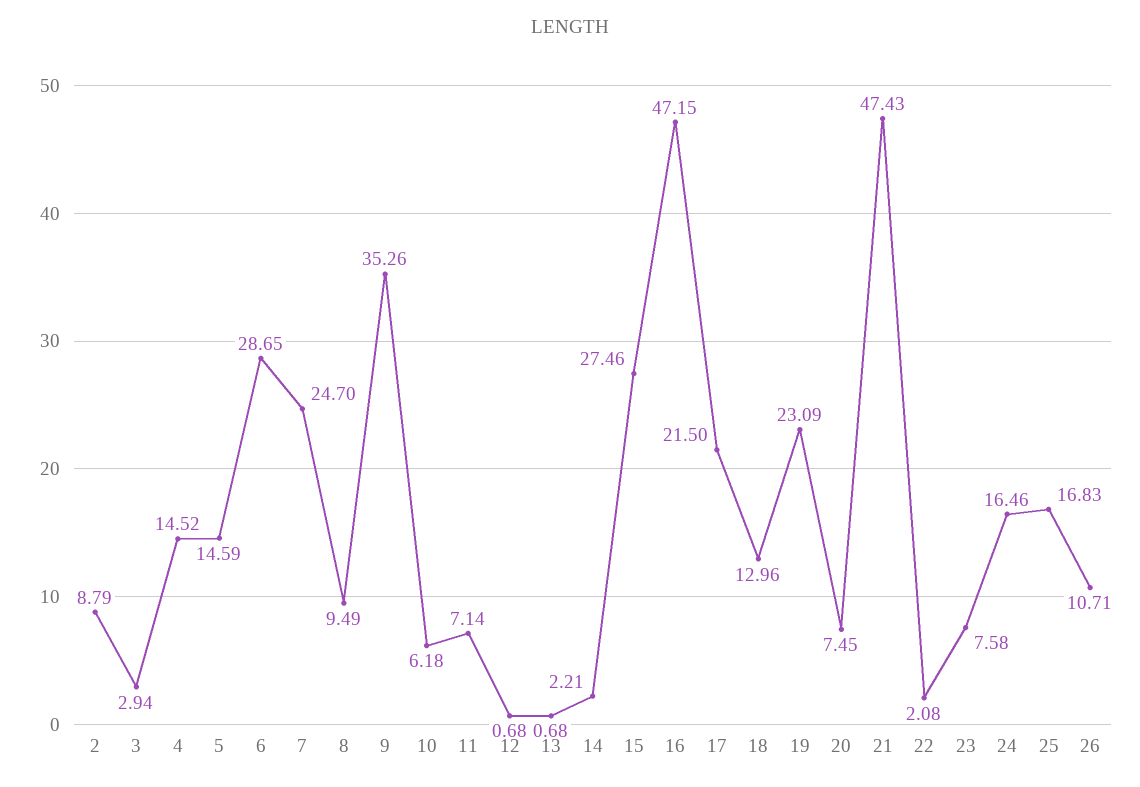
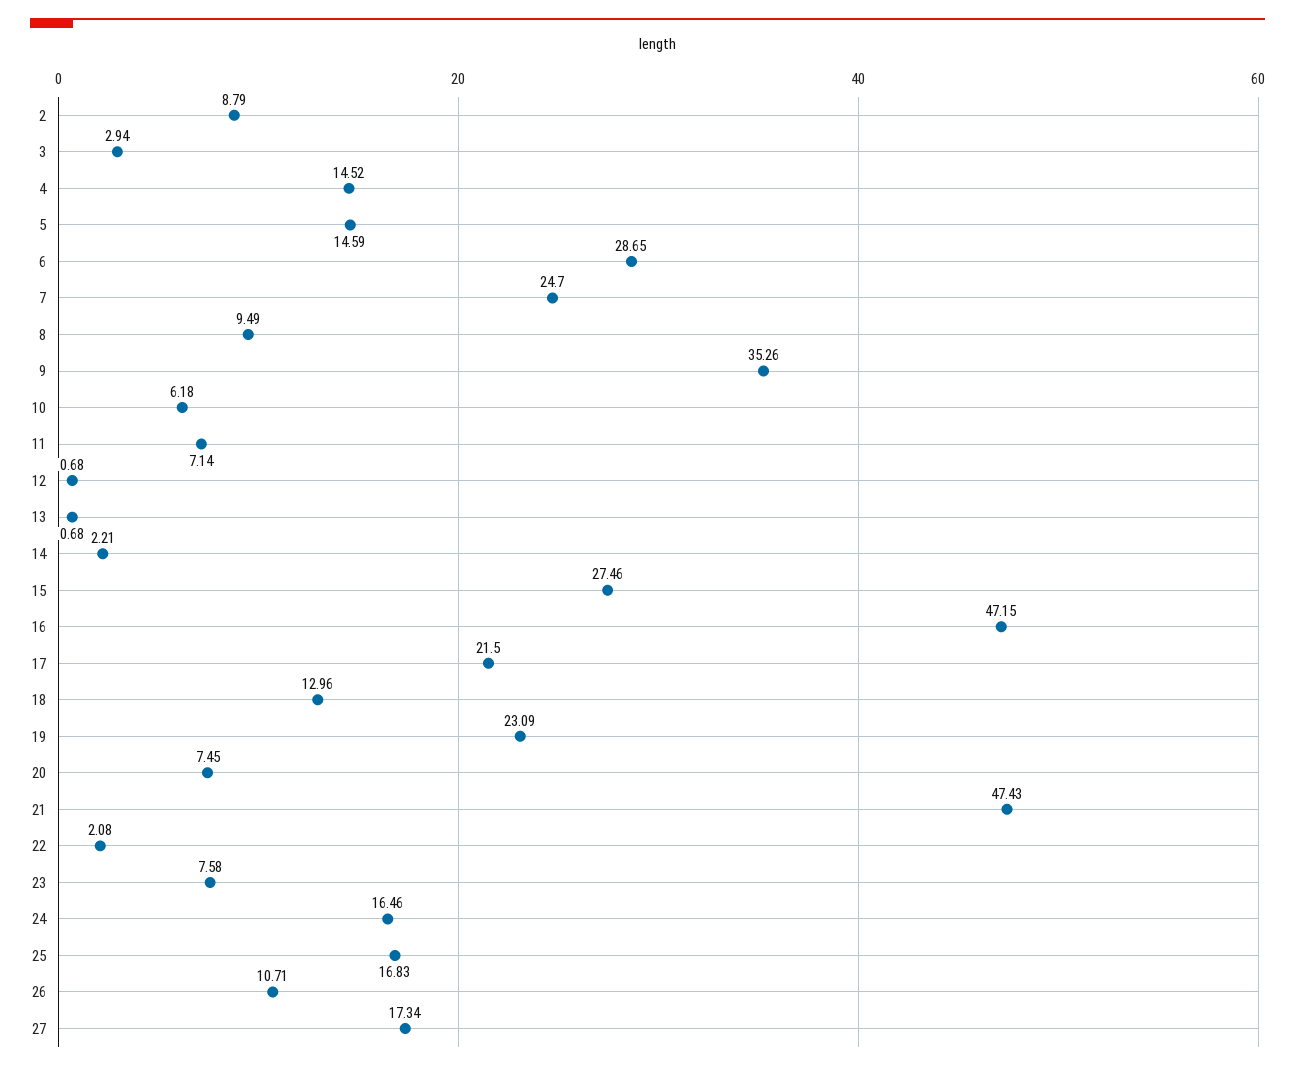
  {
    "2": 8.79,
    "3": 2.94,
    "4": 14.52,
    "5": 14.59,
    "6": 28.65,
    "7": 24.7,
    "8": 9.49,
    "9": 35.26,
    "10": 6.18,
    "11": 7.14,
    "12": 0.68,
    "13": 0.68,
    "14": 2.21,
    "15": 27.46,
    "16": 47.15,
    "17": 21.5,
    "18": 12.96,
    "19": 23.09,
    "20": 7.45,
    "21": 47.43,
    "22": 2.08,
    "23": 7.58,
    "24": 16.46,
    "25": 16.83,
-   "26": 10.71
+   "26": 10.71,
+   "27": 17.34
  }

